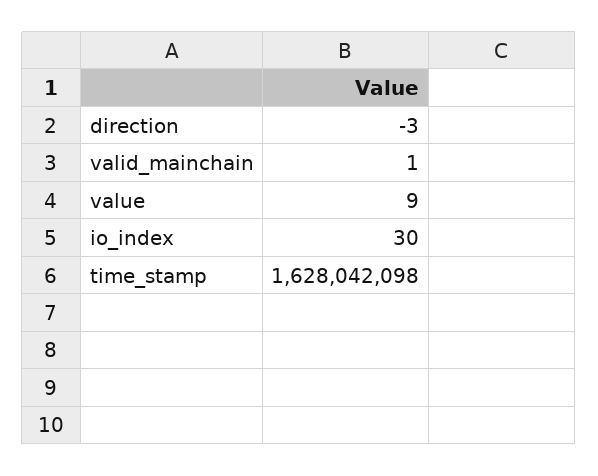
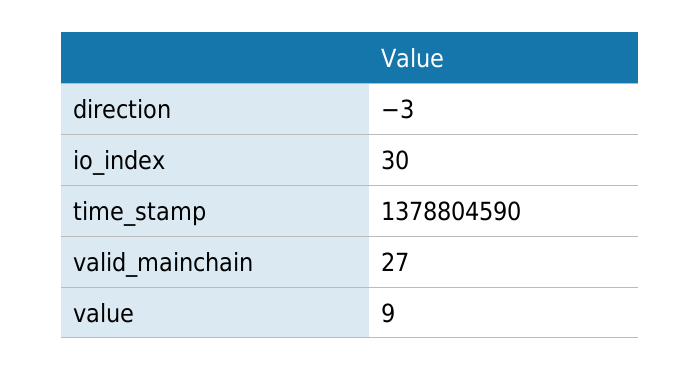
  {
    "direction": -3,
-   "valid_mainchain": 1,
+   "valid_mainchain": 27,
    "value": 9,
    "io_index": 30,
-   "time_stamp": 1628042098
+   "time_stamp": 1378804590
  }

